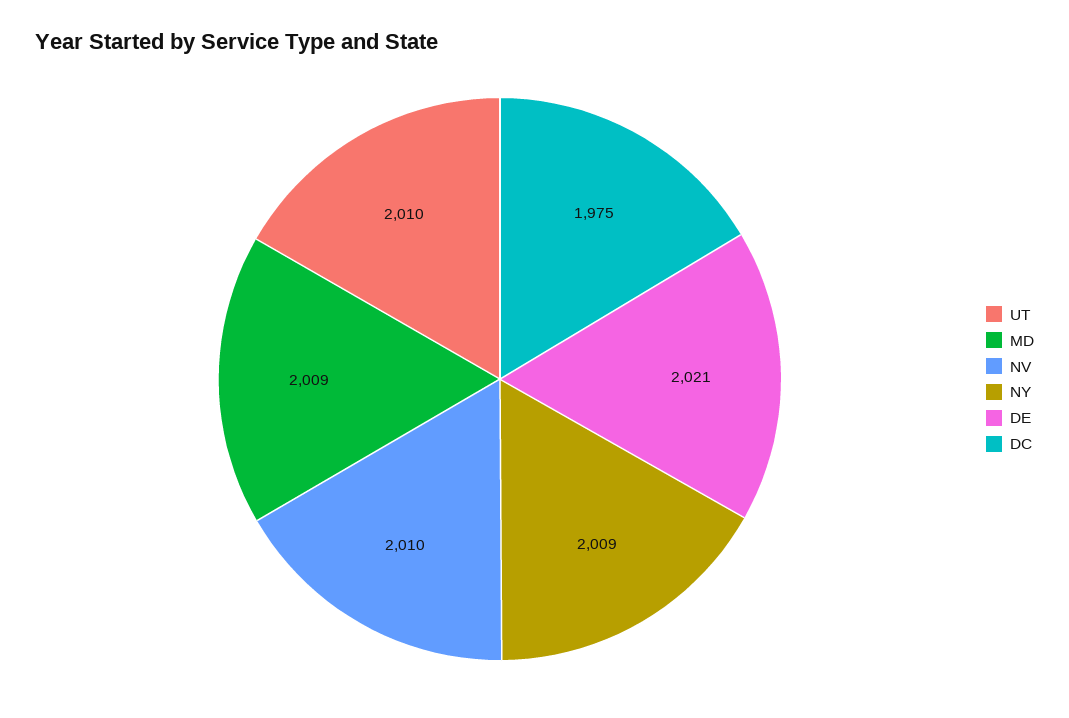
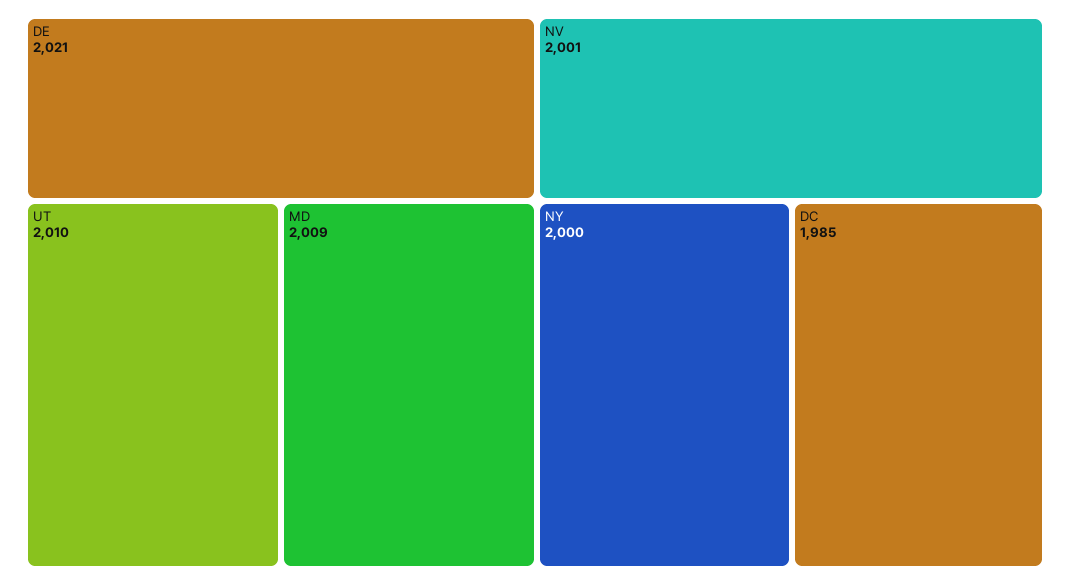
  {
    "UT": 2010,
    "MD": 2009,
-   "NV": 2010,
+   "NV": 2001,
-   "NY": 2009,
+   "NY": 2000,
    "DE": 2021,
-   "DC": 1975
+   "DC": 1985
  }

